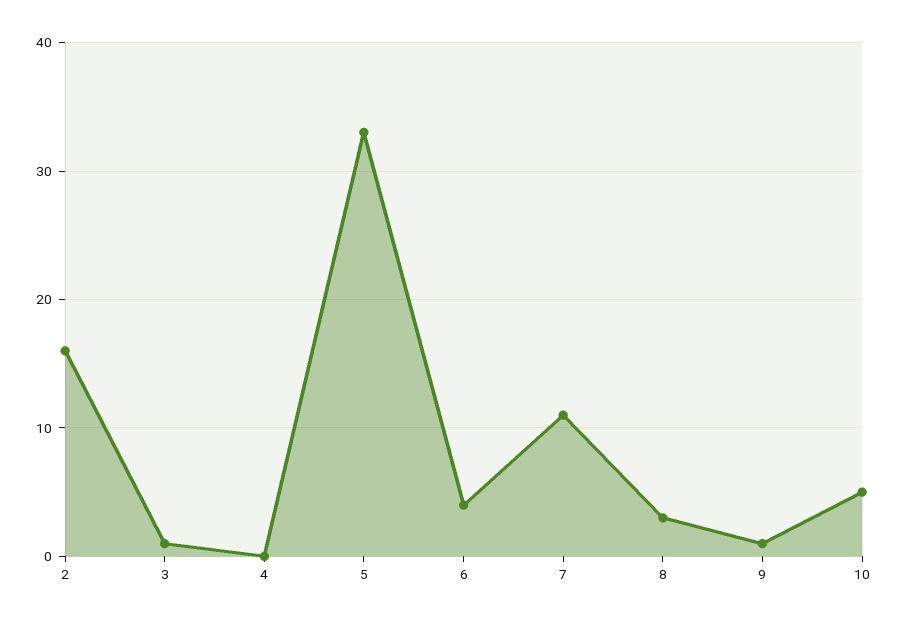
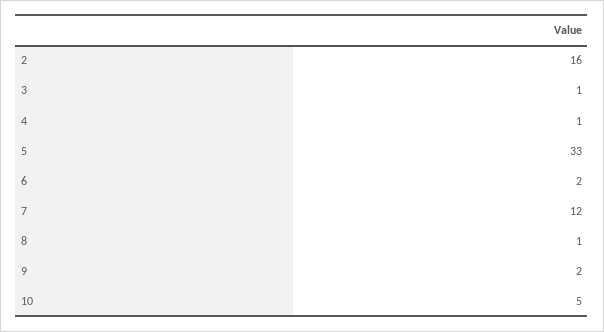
  {
    "2": 16,
    "3": 1,
-   "4": 0,
+   "4": 1,
    "5": 33,
-   "6": 4,
+   "6": 2,
-   "7": 11,
+   "7": 12,
-   "8": 3,
+   "8": 1,
-   "9": 1,
+   "9": 2,
    "10": 5
  }

